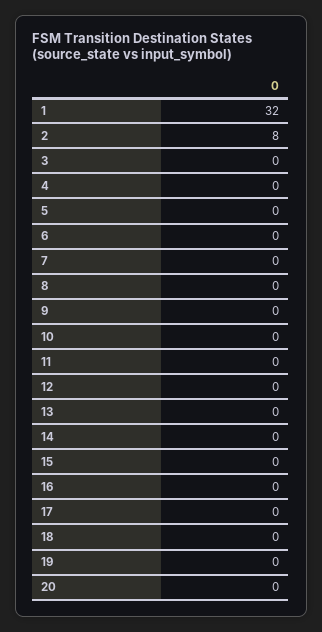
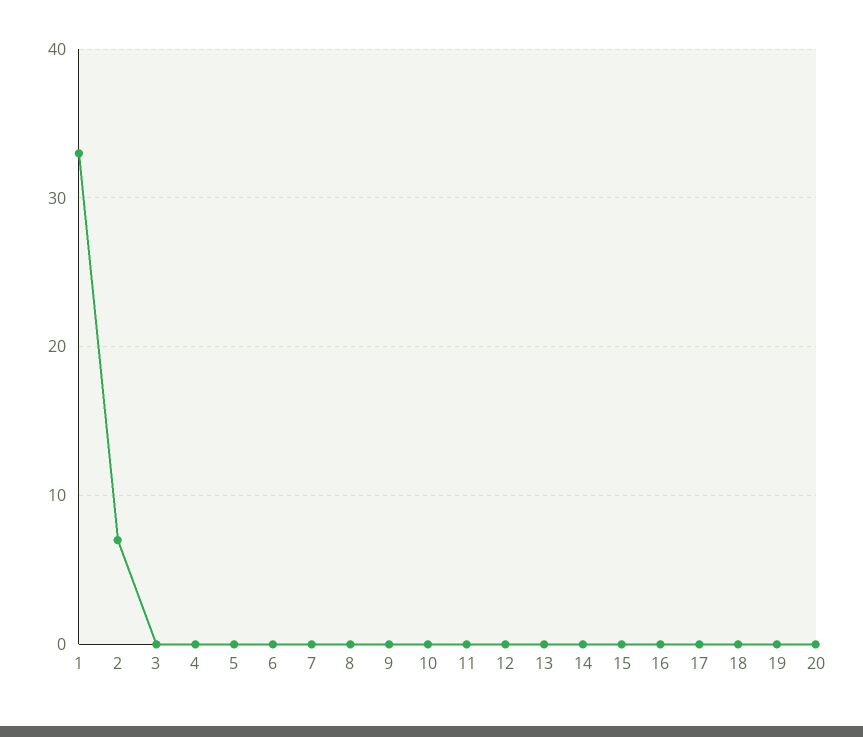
  {
-   "1": 32,
+   "1": 33,
-   "2": 8,
+   "2": 7,
    "3": 0,
    "4": 0,
    "5": 0,
    "6": 0,
    "7": 0,
    "8": 0,
    "9": 0,
    "10": 0,
    "11": 0,
    "12": 0,
    "13": 0,
    "14": 0,
    "15": 0,
    "16": 0,
    "17": 0,
    "18": 0,
    "19": 0,
    "20": 0
  }

